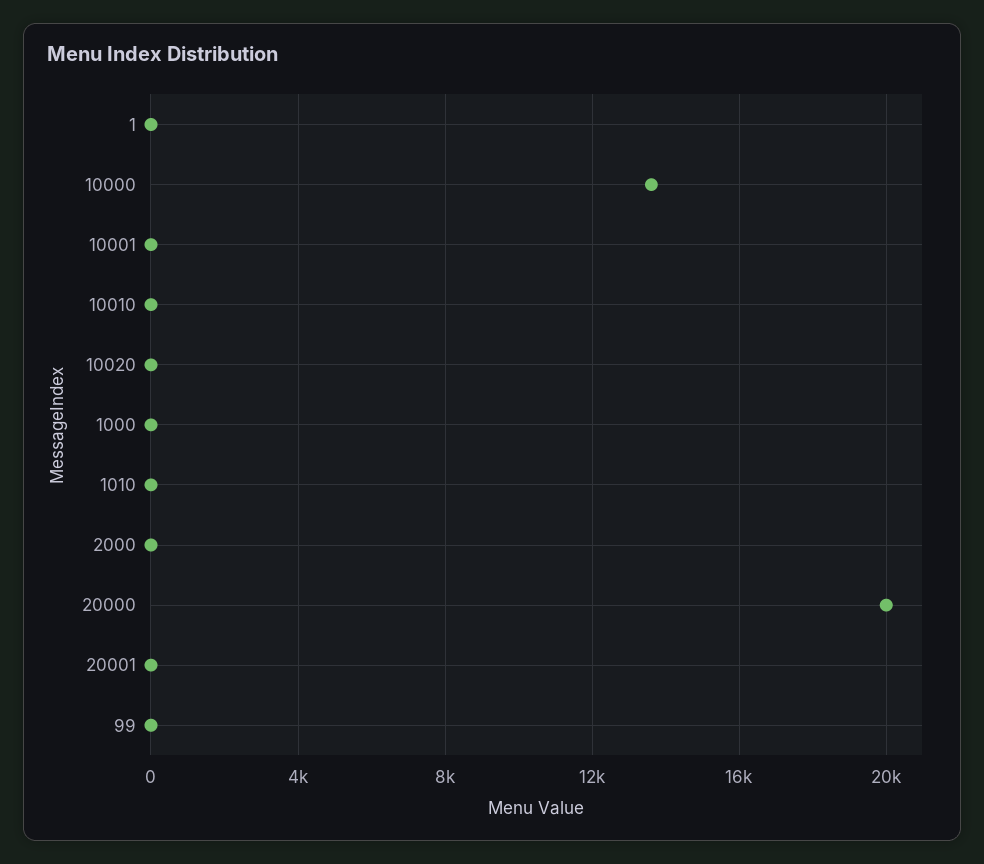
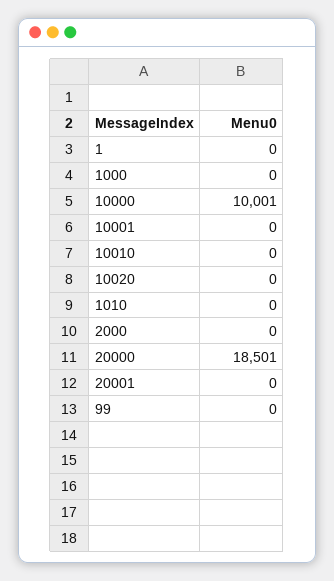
  {
    "1": 0,
-   "10000": 13500,
+   "10000": 10001,
    "10001": 0,
    "10010": 0,
    "10020": 0,
    "1000": 0,
    "1010": 0,
    "2000": 0,
-   "20000": 20000,
+   "20000": 18501,
    "20001": 0,
    "99": 0
  }

